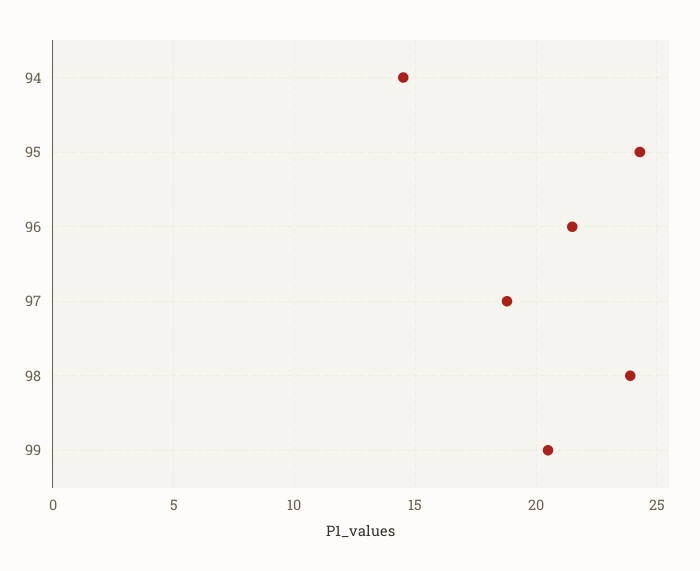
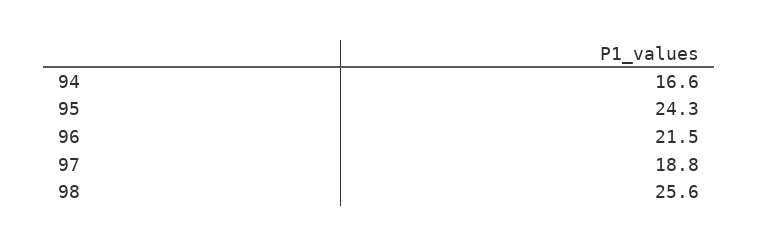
  {
-   "94": 14.5,
+   "94": 16.6,
    "95": 24.3,
    "96": 21.5,
    "97": 18.8,
-   "98": 24,
+   "98": 25.6
-   "99": 20.5
  }

